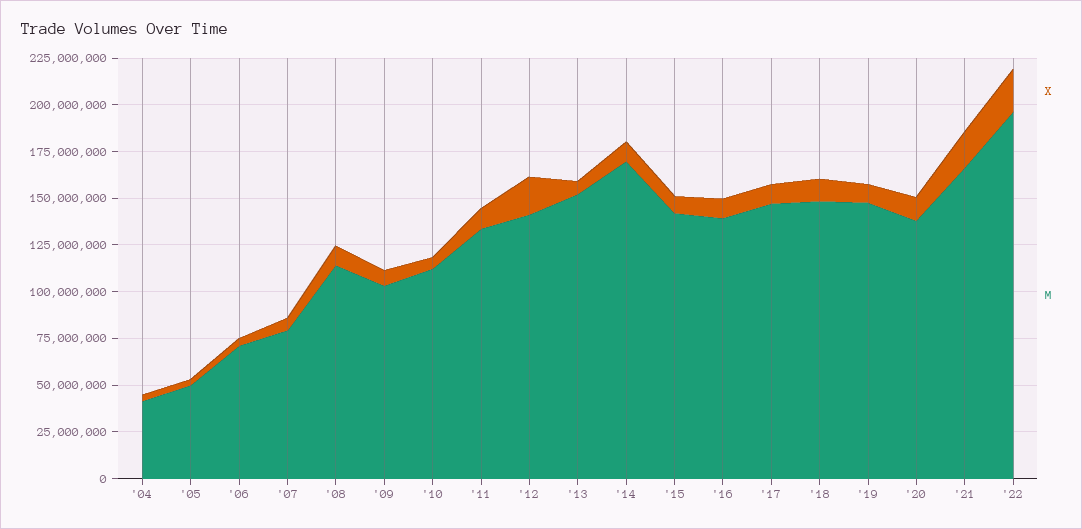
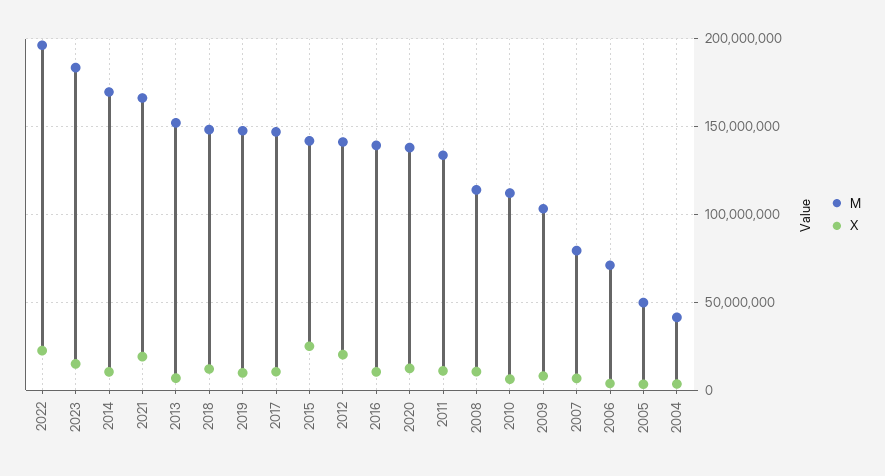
  {
    "X": {
      "'04": 5000000,
      "'05": 5000000,
      "'06": 5000000,
      "'07": 5000000,
      "'08": 10000000,
      "'09": 10000000,
      "'10": 5000000,
      "'11": 10000000,
      "'12": 20000000,
      "'13": 5000000,
      "'14": 10000000,
-     "'15": 10000000,
+     "'15": 25000000,
      "'16": 10000000,
      "'17": 10000000,
      "'18": 10000000,
      "'19": 10000000,
      "'20": 10000000,
      "'21": 20000000,
-     "'22": 25000000
+     "'22": 25000000,
+     "2023": 15000000
    },
    "M": {
      "'04": 40000000,
      "'05": 50000000,
      "'06": 70000000,
      "'07": 80000000,
      "'08": 115000000,
      "'09": 105000000,
      "'10": 110000000,
      "'11": 135000000,
      "'12": 140000000,
      "'13": 150000000,
      "'14": 170000000,
      "'15": 140000000,
      "'16": 140000000,
      "'17": 145000000,
      "'18": 150000000,
      "'19": 150000000,
      "'20": 140000000,
      "'21": 165000000,
-     "'22": 195000000
+     "'22": 195000000,
+     "2023": 185000000
    }
  }

